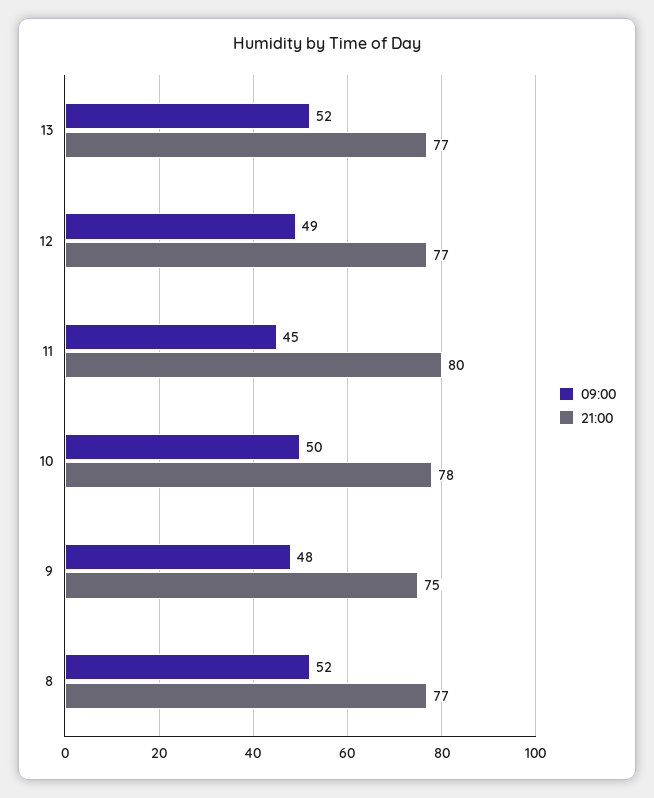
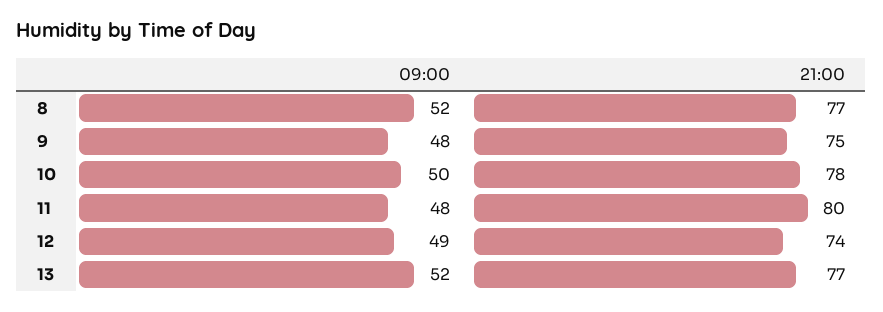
  {
    "09:00": {
      "13": 52,
      "12": 49,
-     "11": 45,
+     "11": 48,
      "10": 50,
      "9": 48,
      "8": 52
    },
    "21:00": {
      "13": 77,
-     "12": 77,
+     "12": 74,
      "11": 80,
      "10": 78,
      "9": 75,
      "8": 77
    }
  }

